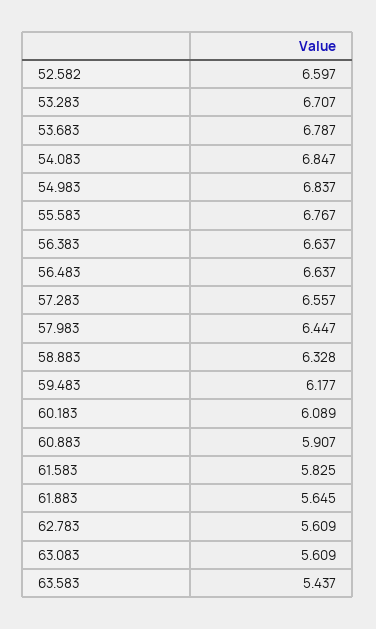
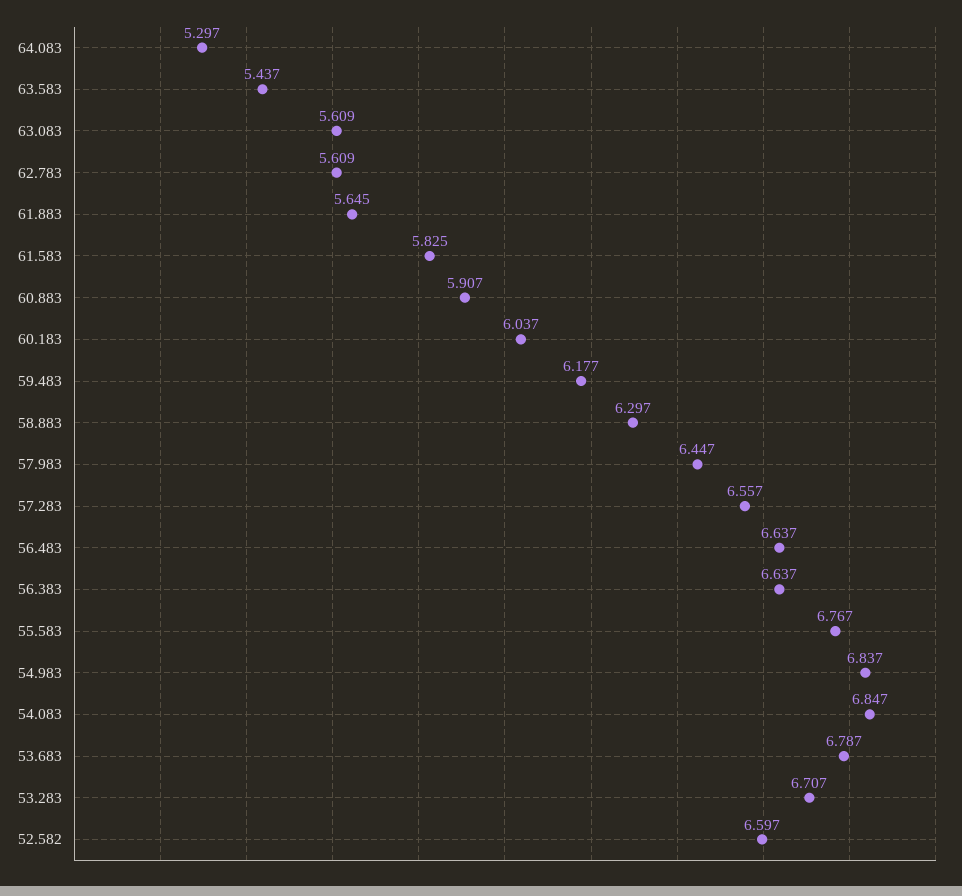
  {
    "52.582": 6.597,
    "53.283": 6.707,
    "53.683": 6.787,
    "54.083": 6.847,
    "54.983": 6.837,
    "55.583": 6.767,
    "56.383": 6.637,
    "56.483": 6.637,
    "57.283": 6.557,
    "57.983": 6.447,
-   "58.883": 6.328,
+   "58.883": 6.297,
    "59.483": 6.177,
-   "60.183": 6.089,
+   "60.183": 6.037,
    "60.883": 5.907,
    "61.583": 5.825,
    "61.883": 5.645,
    "62.783": 5.609,
    "63.083": 5.609,
-   "63.583": 5.437
+   "63.583": 5.437,
+   "64.083": 5.297
  }

